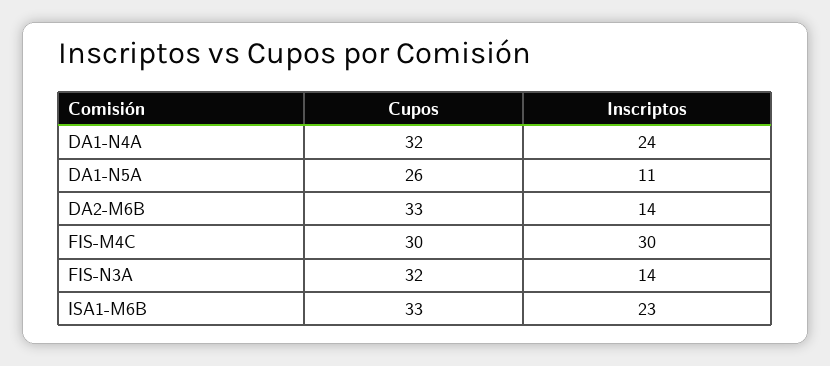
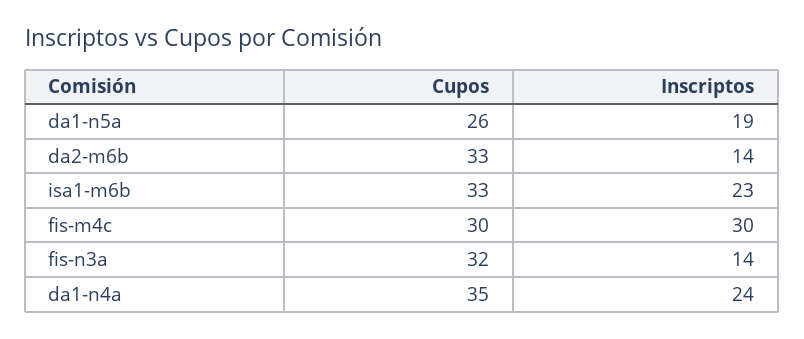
  {
    "Cupos": {
-     "DA1-N4A": 32,
+     "DA1-N4A": 35,
      "DA1-N5A": 26,
      "DA2-M6B": 33,
      "FIS-M4C": 30,
      "FIS-N3A": 32,
      "ISA1-M6B": 33
    },
    "Inscriptos": {
      "DA1-N4A": 24,
-     "DA1-N5A": 11,
+     "DA1-N5A": 19,
      "DA2-M6B": 14,
      "FIS-M4C": 30,
      "FIS-N3A": 14,
      "ISA1-M6B": 23
    }
  }

